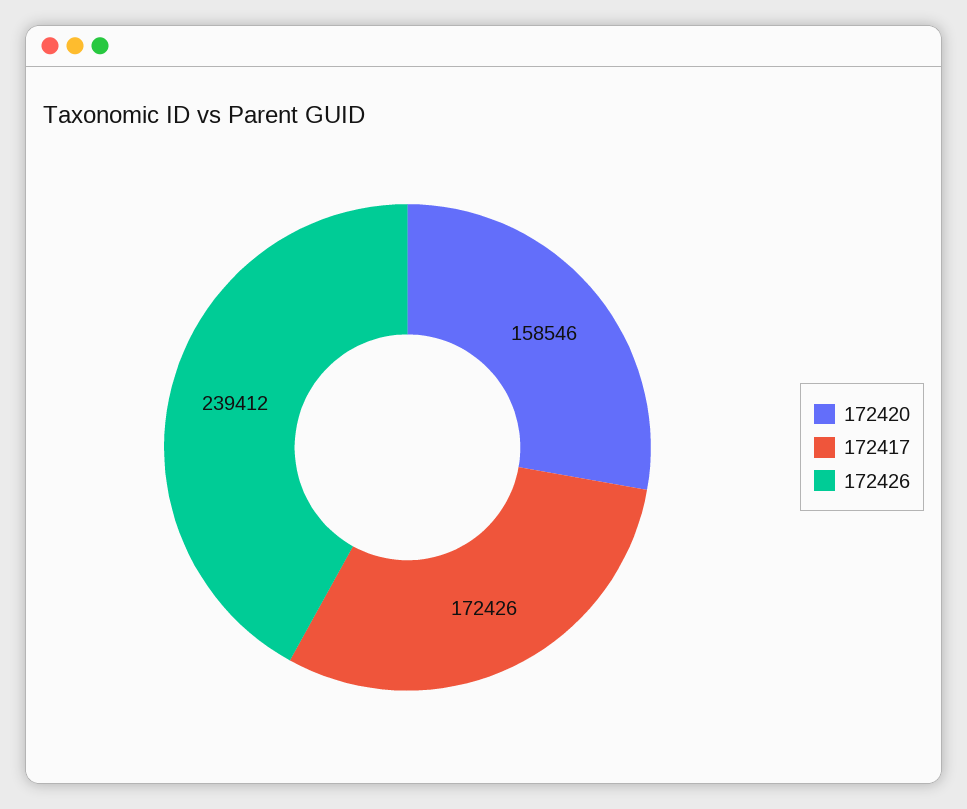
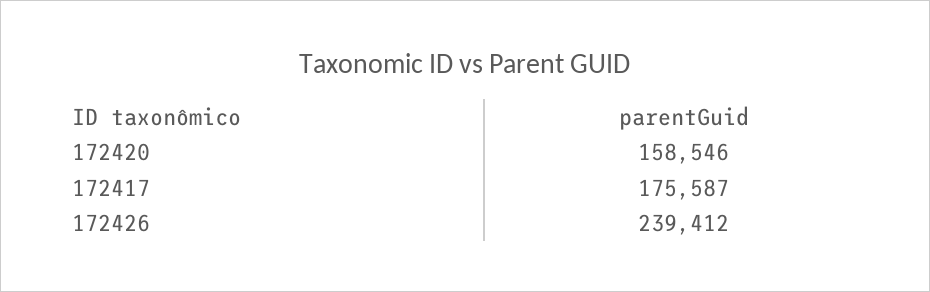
  {
    "172420": 158546,
-   "172417": 172426,
+   "172417": 175587,
    "172426": 239412
  }

